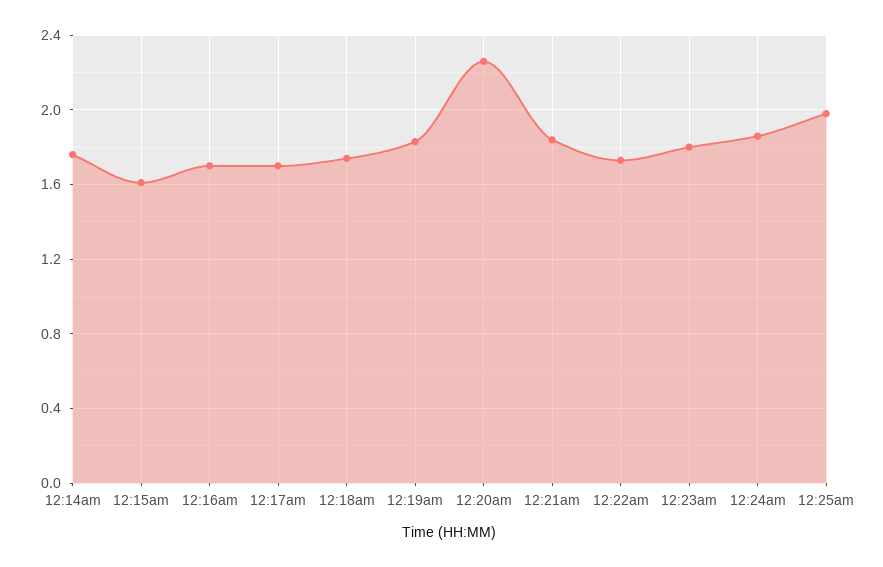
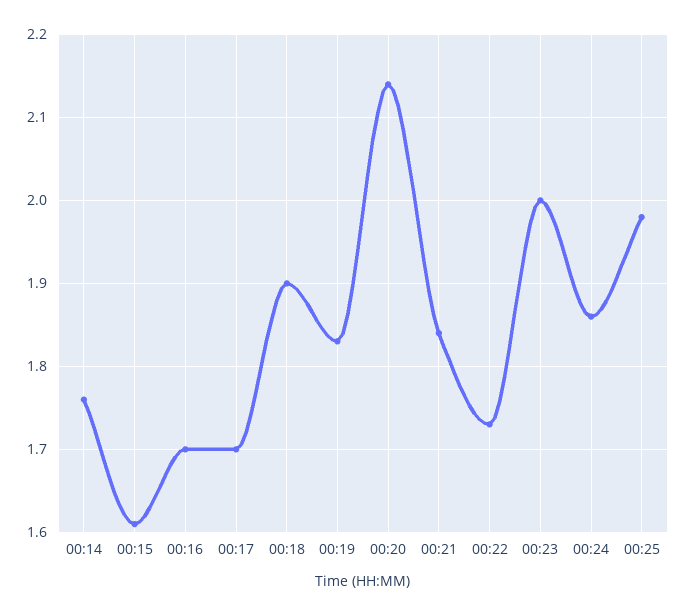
  {
    "12:14am": 1.76,
    "12:15am": 1.61,
    "12:16am": 1.7,
    "12:17am": 1.7,
-   "12:18am": 1.75,
+   "12:18am": 1.9,
    "12:19am": 1.83,
-   "12:20am": 2.25,
+   "12:20am": 2.14,
    "12:21am": 1.84,
    "12:22am": 1.73,
-   "12:23am": 1.8,
+   "12:23am": 2,
    "12:24am": 1.86,
    "12:25am": 1.98
  }

